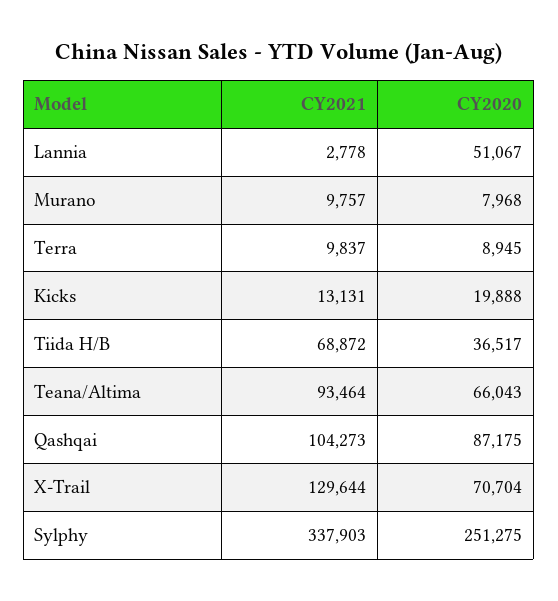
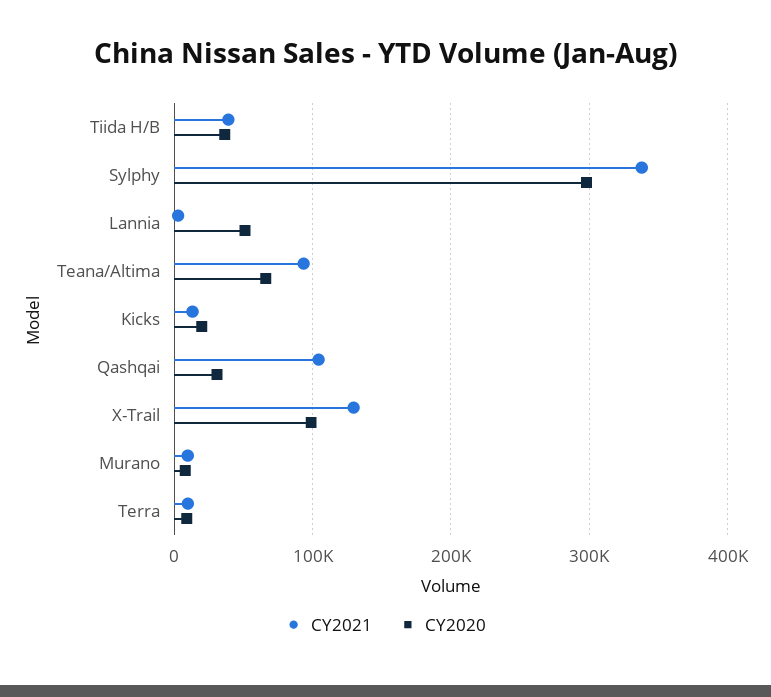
  {
    "CY2021": {
      "Lannia": 2778,
      "Murano": 9757,
      "Terra": 9837,
      "Kicks": 13131,
-     "Tiida H/B": 68872,
+     "Tiida H/B": 40000,
      "Teana/Altima": 93464,
      "Qashqai": 104273,
      "X-Trail": 129644,
      "Sylphy": 337903
    },
    "CY2020": {
      "Lannia": 51067,
      "Murano": 7968,
      "Terra": 8945,
      "Kicks": 19888,
      "Tiida H/B": 36517,
      "Teana/Altima": 66043,
-     "Qashqai": 87175,
+     "Qashqai": 30000,
-     "X-Trail": 70704,
+     "X-Trail": 100000,
-     "Sylphy": 251275
+     "Sylphy": 300000
    }
  }

